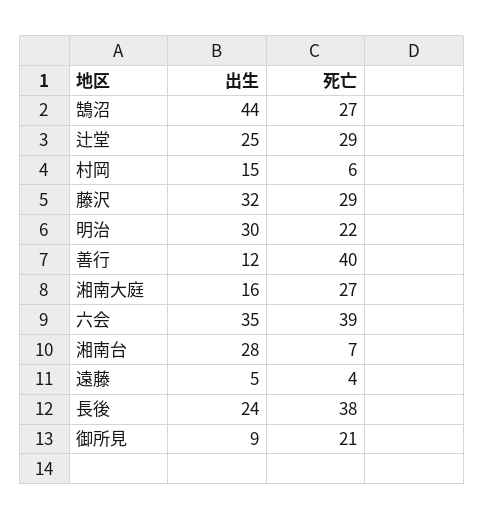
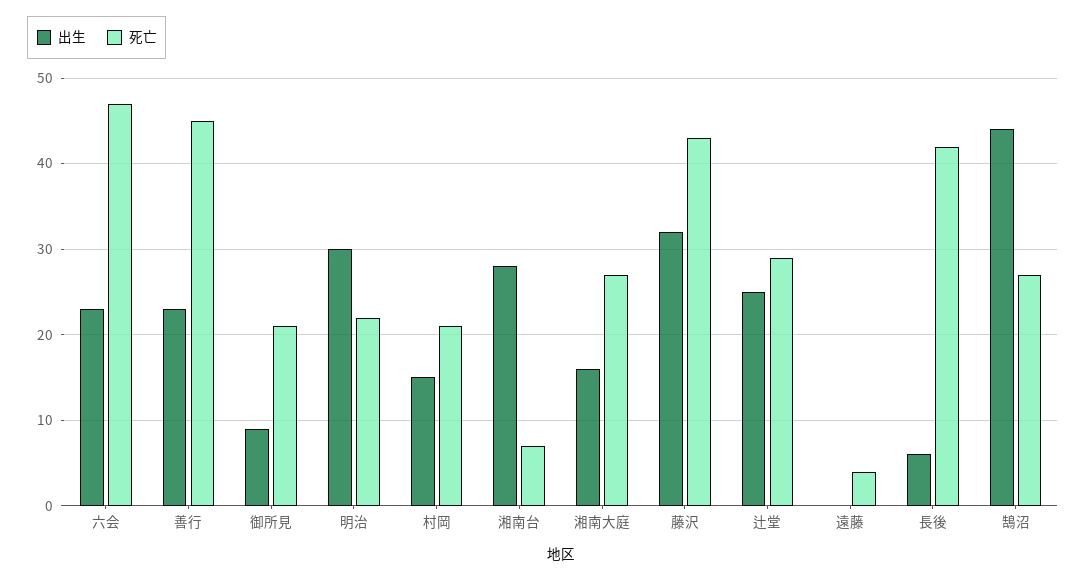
  {
    "出生": {
      "鵠沼": 44,
      "辻堂": 25,
      "村岡": 15,
      "藤沢": 32,
      "明治": 30,
-     "善行": 12,
+     "善行": 23,
      "湘南大庭": 16,
-     "六会": 35,
+     "六会": 23,
      "湘南台": 28,
-     "遠藤": 5,
+     "遠藤": 0,
-     "長後": 24,
+     "長後": 6,
      "御所見": 9
    },
    "死亡": {
      "鵠沼": 27,
      "辻堂": 29,
-     "村岡": 6,
+     "村岡": 21,
-     "藤沢": 29,
+     "藤沢": 43,
      "明治": 22,
-     "善行": 40,
+     "善行": 45,
      "湘南大庭": 27,
-     "六会": 39,
+     "六会": 47,
      "湘南台": 7,
      "遠藤": 4,
-     "長後": 38,
+     "長後": 42,
      "御所見": 21
    }
  }

